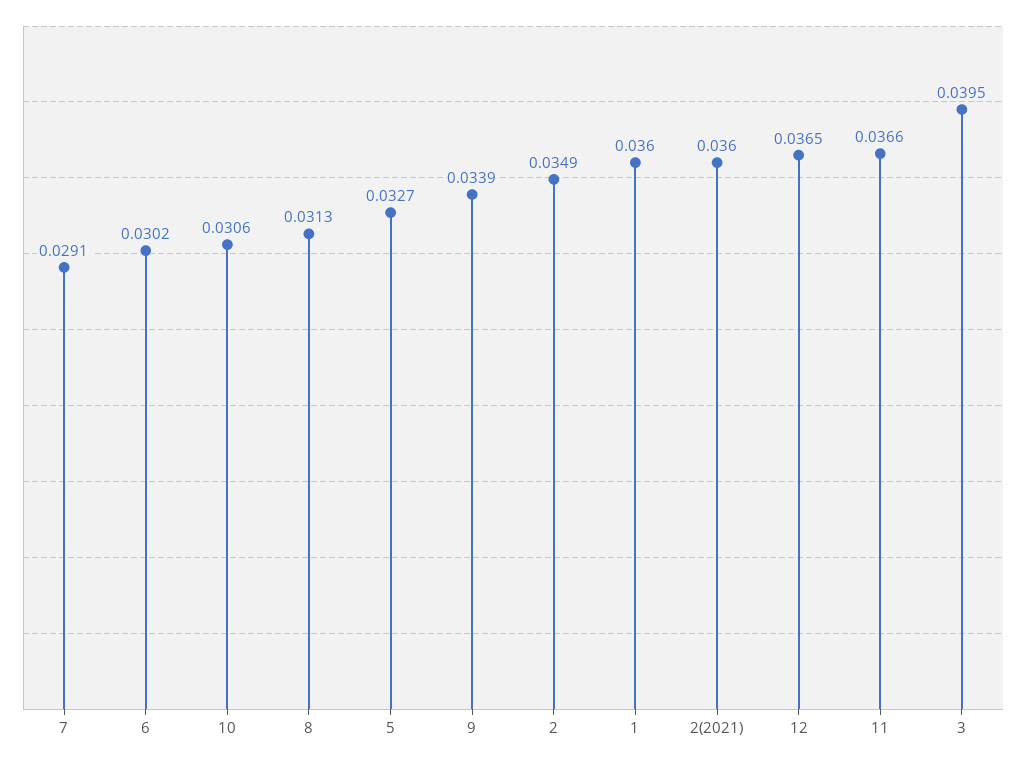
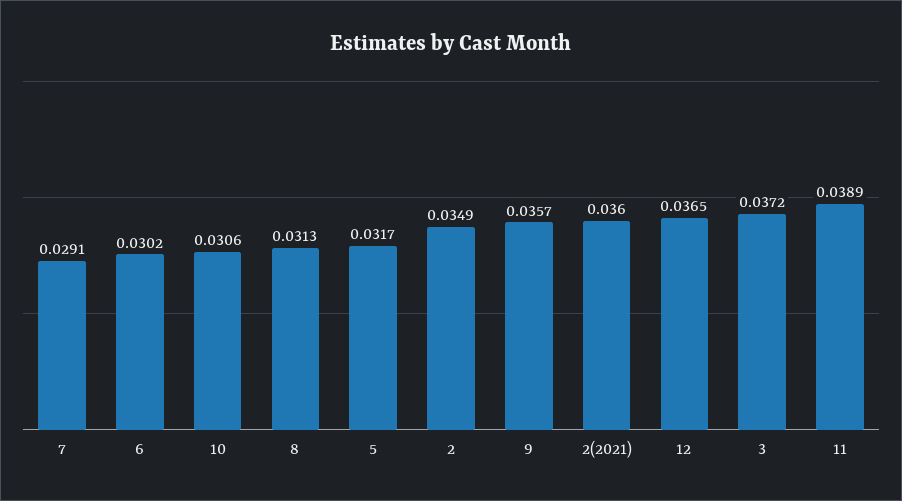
  {
    "7": 0.0291,
    "6": 0.0302,
    "10": 0.0306,
    "8": 0.0313,
-   "5": 0.0327,
+   "5": 0.0317,
-   "9": 0.0339,
+   "9": 0.0357,
    "2": 0.0349,
-   "1": 0.036,
    "2(2021)": 0.036,
    "12": 0.0365,
-   "11": 0.0366,
+   "11": 0.0389,
-   "3": 0.0395
+   "3": 0.0372
  }

